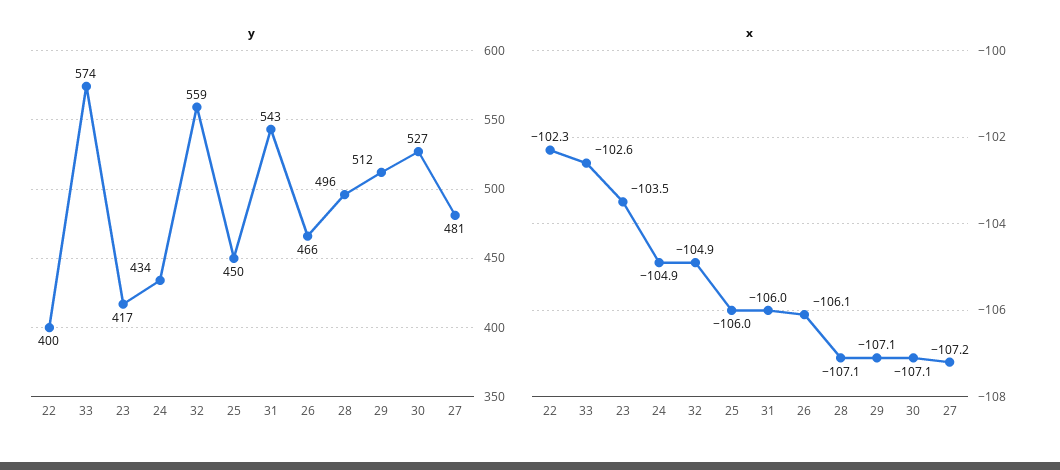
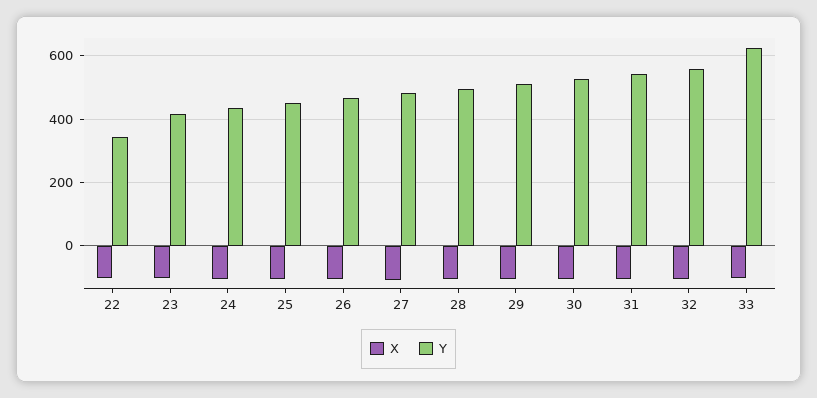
  {
    "y": {
-     "22": 400,
+     "22": 340,
-     "33": 574,
+     "33": 620,
      "23": 417,
      "24": 434,
      "32": 559,
      "25": 450,
      "31": 543,
      "26": 466,
      "28": 496,
      "29": 512,
      "30": 527,
      "27": 481
    },
    "x": {
      "22": -102.3,
      "33": -102.6,
      "23": -103.5,
      "24": -104.9,
      "32": -104.9,
      "25": -106,
      "31": -106,
      "26": -106.1,
      "28": -107.1,
      "29": -107.1,
      "30": -107.1,
      "27": -107.2
    }
  }

